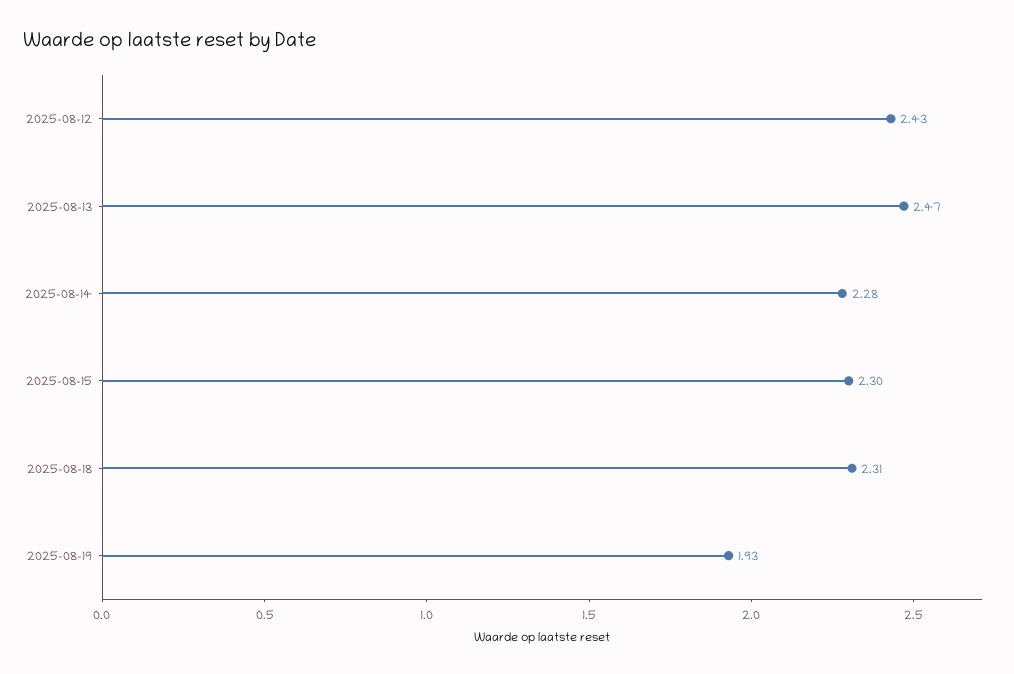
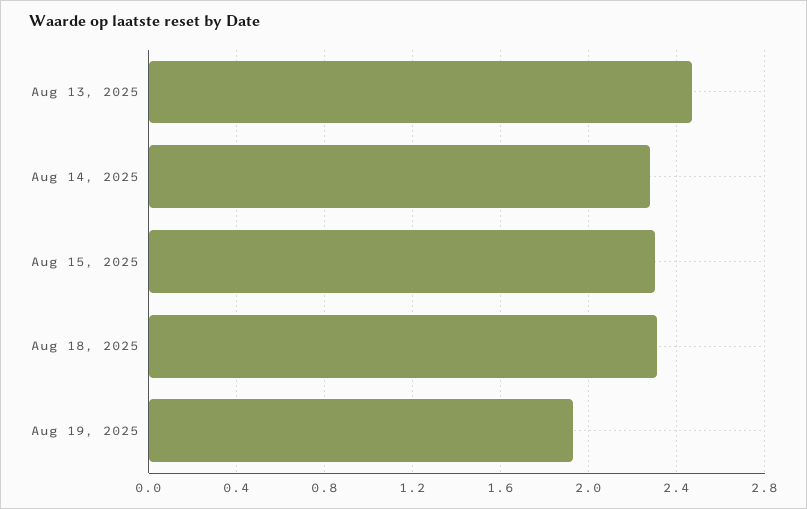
  {
-   "2025-08-12": 2.43,
    "2025-08-13": 2.47,
    "2025-08-14": 2.28,
    "2025-08-15": 2.3,
    "2025-08-18": 2.31,
    "2025-08-19": 1.93
  }

